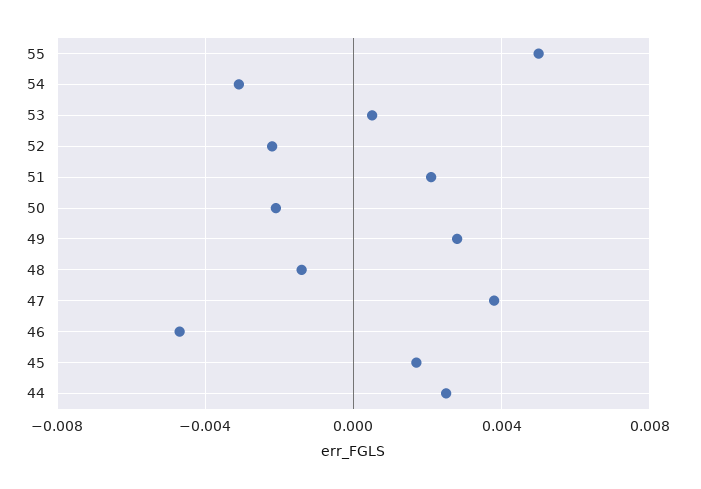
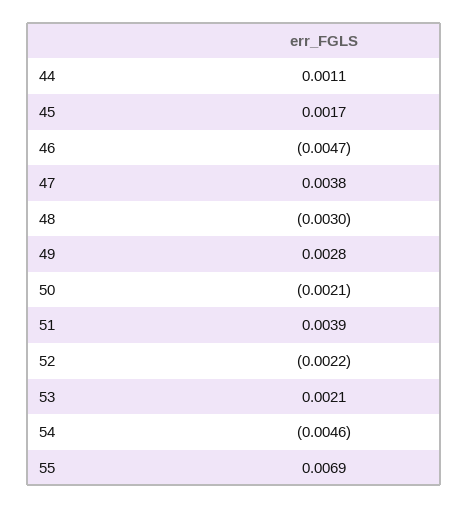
  {
-   "55": 0.005,
+   "55": 0.0069,
-   "54": -0.003,
+   "54": -0.0046,
-   "53": 0.0005,
+   "53": 0.0021,
    "52": -0.0022,
-   "51": 0.002,
+   "51": 0.0039,
    "50": -0.0021,
    "49": 0.0028,
-   "48": -0.0015,
+   "48": -0.003,
    "47": 0.0038,
    "46": -0.0047,
    "45": 0.0017,
-   "44": 0.0025
+   "44": 0.0011
  }

